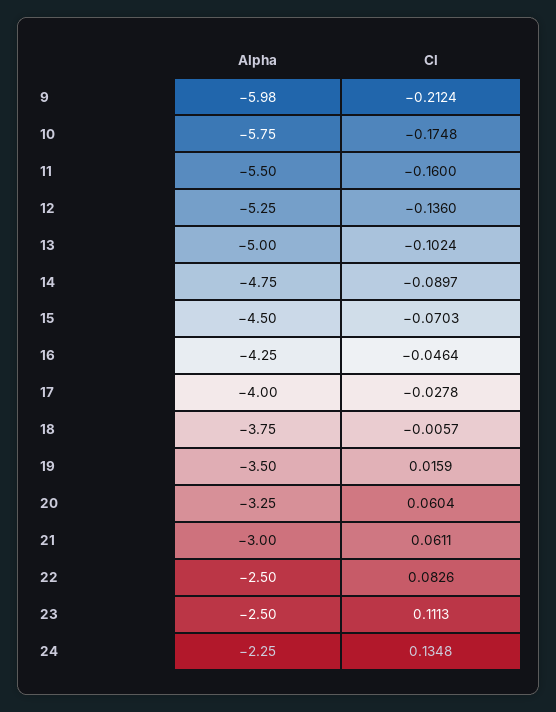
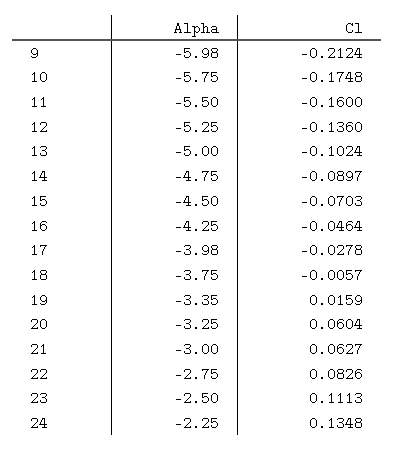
  {
    "Alpha": {
      "9": -5.98,
      "10": -5.75,
      "11": -5.5,
      "12": -5.25,
      "13": -5,
      "14": -4.75,
      "15": -4.5,
      "16": -4.25,
-     "17": -4,
+     "17": -3.98,
      "18": -3.75,
-     "19": -3.5,
+     "19": -3.35,
      "20": -3.25,
      "21": -3,
-     "22": -2.5,
+     "22": -2.75,
      "23": -2.5,
      "24": -2.25
    },
    "Cl": {
      "9": -0.2124,
      "10": -0.1748,
      "11": -0.16,
      "12": -0.136,
      "13": -0.1024,
      "14": -0.0897,
      "15": -0.0703,
      "16": -0.0464,
      "17": -0.0278,
      "18": -0.0057,
      "19": 0.0159,
      "20": 0.0604,
-     "21": 0.0611,
+     "21": 0.0627,
      "22": 0.0826,
      "23": 0.1113,
      "24": 0.1348
    }
  }

